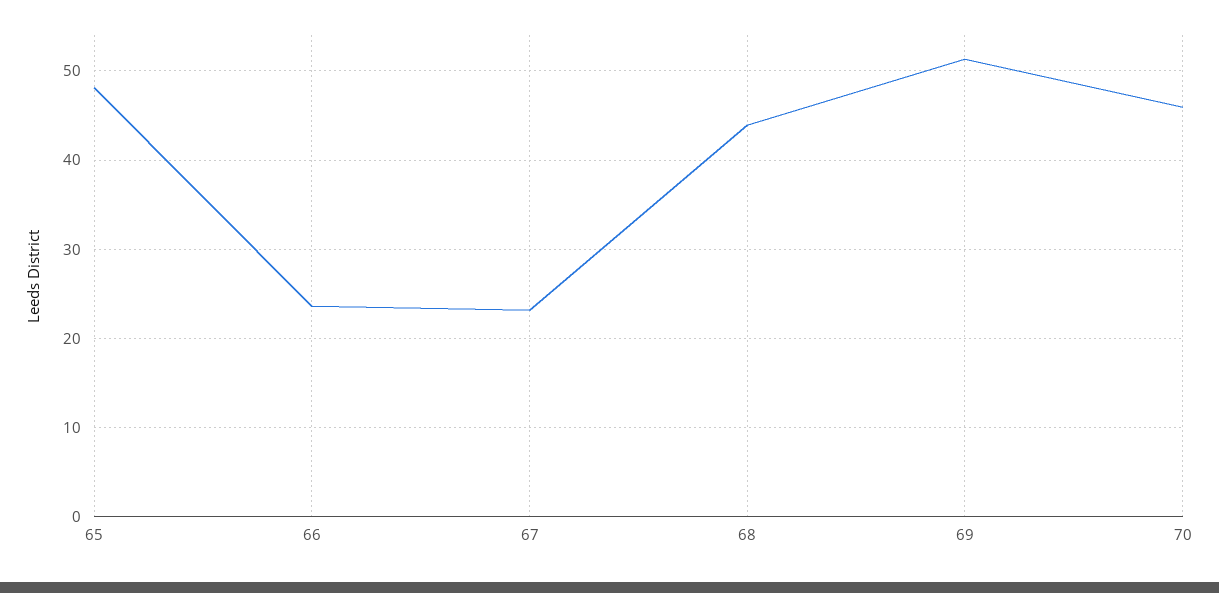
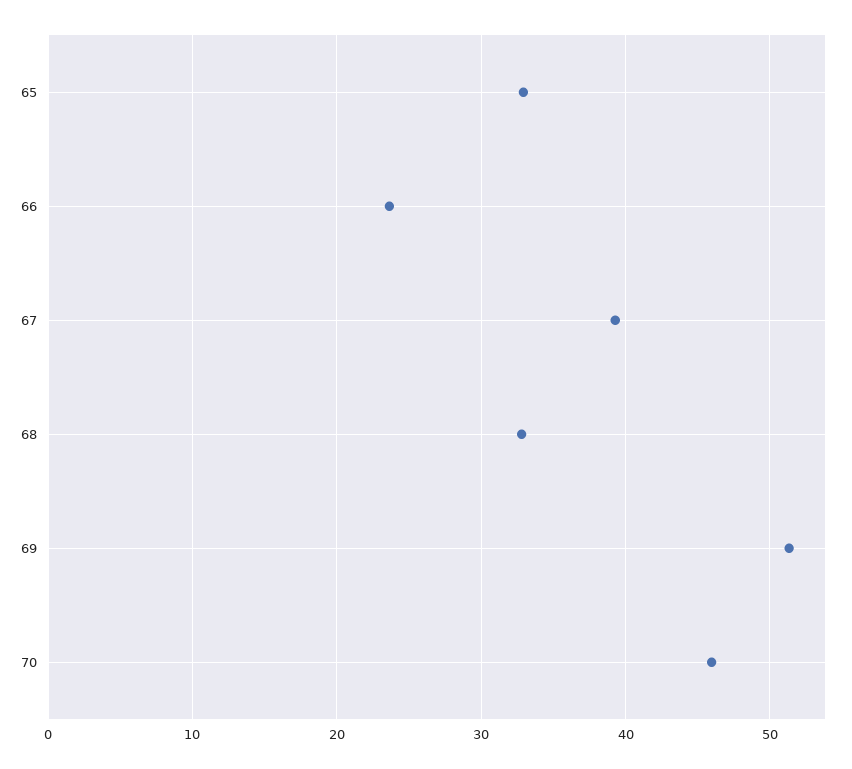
  {
-   "65": 48,
+   "65": 33,
    "66": 24,
-   "67": 23,
+   "67": 39,
-   "68": 44,
+   "68": 33,
    "69": 51,
    "70": 46
  }

